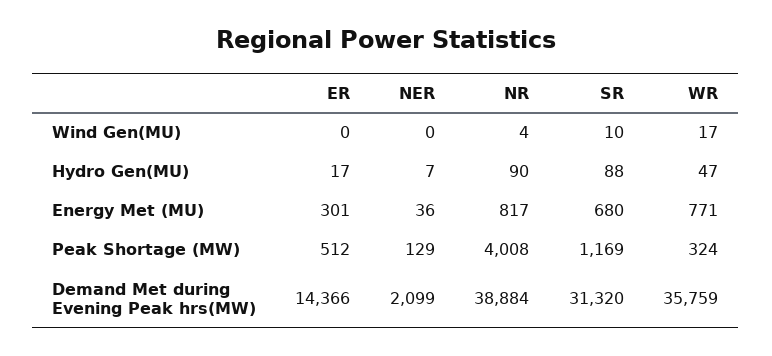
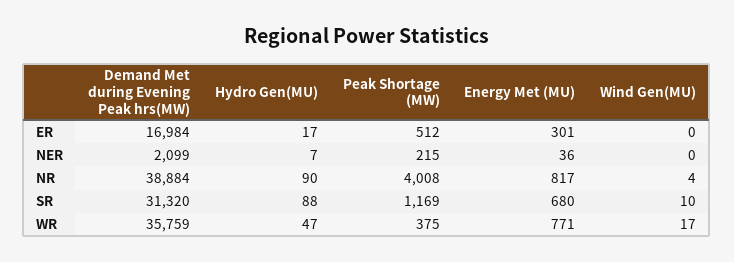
  {
    "ER": {
      "Wind Gen(MU)": 0,
      "Hydro Gen(MU)": 17,
      "Energy Met (MU)": 301,
      "Peak Shortage (MW)": 512,
-     "Demand Met during Evening Peak hrs(MW)": 14366
+     "Demand Met during Evening Peak hrs(MW)": 16984
    },
    "NER": {
      "Wind Gen(MU)": 0,
      "Hydro Gen(MU)": 7,
      "Energy Met (MU)": 36,
-     "Peak Shortage (MW)": 129,
+     "Peak Shortage (MW)": 215,
      "Demand Met during Evening Peak hrs(MW)": 2099
    },
    "NR": {
      "Wind Gen(MU)": 4,
      "Hydro Gen(MU)": 90,
      "Energy Met (MU)": 817,
      "Peak Shortage (MW)": 4008,
      "Demand Met during Evening Peak hrs(MW)": 38884
    },
    "SR": {
      "Wind Gen(MU)": 10,
      "Hydro Gen(MU)": 88,
      "Energy Met (MU)": 680,
      "Peak Shortage (MW)": 1169,
      "Demand Met during Evening Peak hrs(MW)": 31320
    },
    "WR": {
      "Wind Gen(MU)": 17,
      "Hydro Gen(MU)": 47,
      "Energy Met (MU)": 771,
-     "Peak Shortage (MW)": 324,
+     "Peak Shortage (MW)": 375,
      "Demand Met during Evening Peak hrs(MW)": 35759
    }
  }

